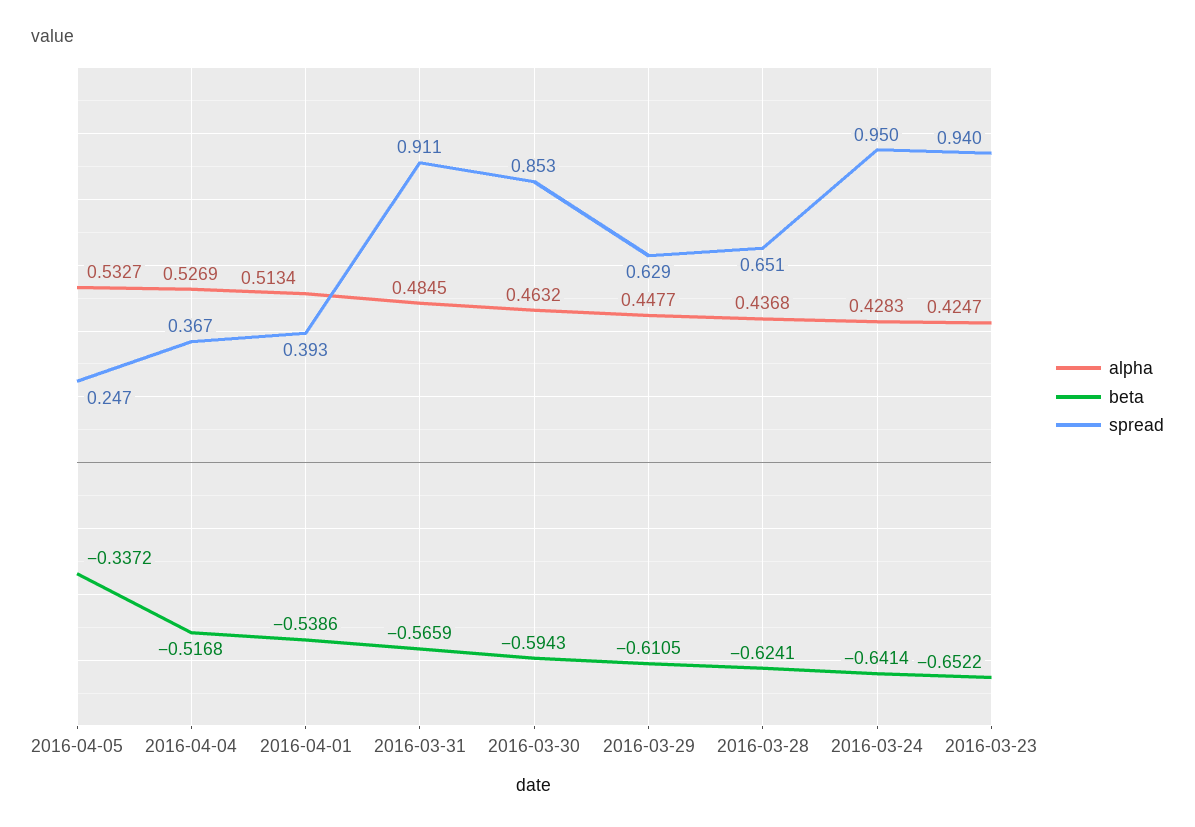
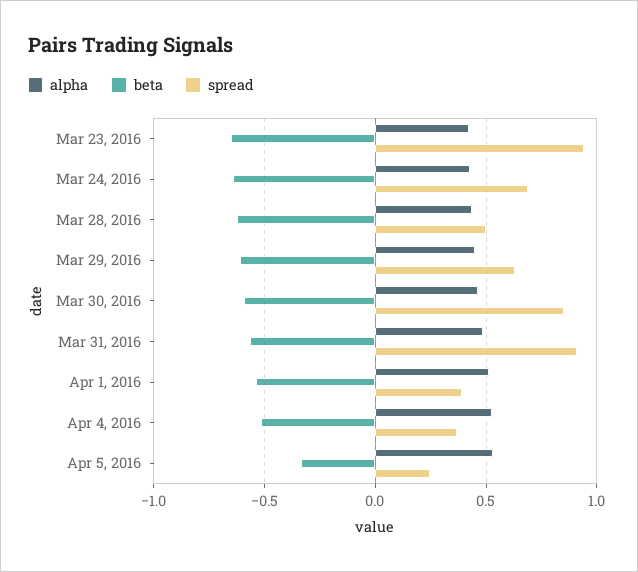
  {
    "alpha": {
      "2016-04-05": 0.5327,
      "2016-04-04": 0.5269,
      "2016-04-01": 0.5134,
      "2016-03-31": 0.4845,
      "2016-03-30": 0.4632,
      "2016-03-29": 0.4477,
      "2016-03-28": 0.4368,
      "2016-03-24": 0.4283,
      "2016-03-23": 0.4247
    },
    "beta": {
      "2016-04-05": -0.3372,
      "2016-04-04": -0.5168,
      "2016-04-01": -0.5386,
      "2016-03-31": -0.5659,
      "2016-03-30": -0.5943,
      "2016-03-29": -0.6105,
      "2016-03-28": -0.6241,
      "2016-03-24": -0.6414,
      "2016-03-23": -0.6522
    },
    "spread": {
      "2016-04-05": 0.247,
      "2016-04-04": 0.367,
      "2016-04-01": 0.393,
      "2016-03-31": 0.911,
      "2016-03-30": 0.853,
      "2016-03-29": 0.629,
-     "2016-03-28": 0.651,
+     "2016-03-28": 0.5,
-     "2016-03-24": 0.95,
+     "2016-03-24": 0.7,
      "2016-03-23": 0.94
    }
  }

